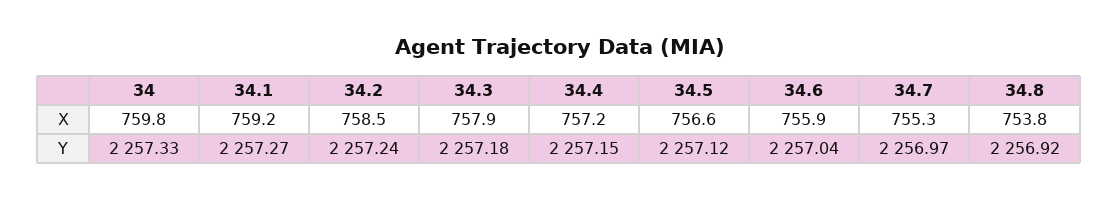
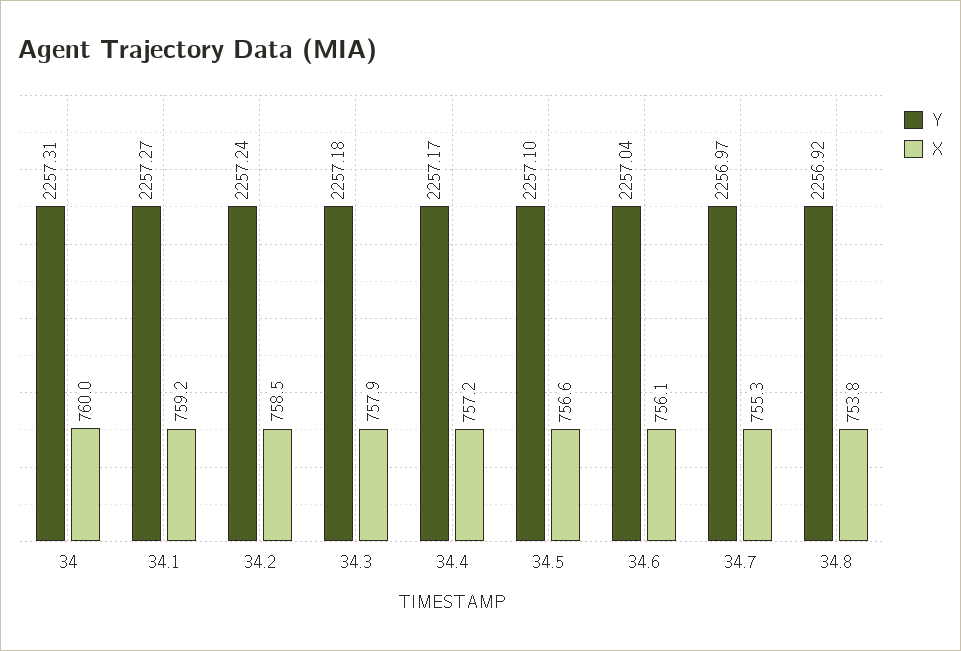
  {
    "X": {
-     "34": 759.8,
+     "34": 760,
      "34.1": 759.2,
      "34.2": 758.5,
      "34.3": 757.9,
      "34.4": 757.2,
      "34.5": 756.6,
-     "34.6": 755.9,
+     "34.6": 756.1,
      "34.7": 755.3,
      "34.8": 753.8
    },
    "Y": {
-     "34": 2257.33,
+     "34": 2257.31,
      "34.1": 2257.27,
      "34.2": 2257.24,
      "34.3": 2257.18,
-     "34.4": 2257.15,
+     "34.4": 2257.17,
-     "34.5": 2257.12,
+     "34.5": 2257.1,
      "34.6": 2257.04,
      "34.7": 2256.97,
      "34.8": 2256.92
    }
  }

